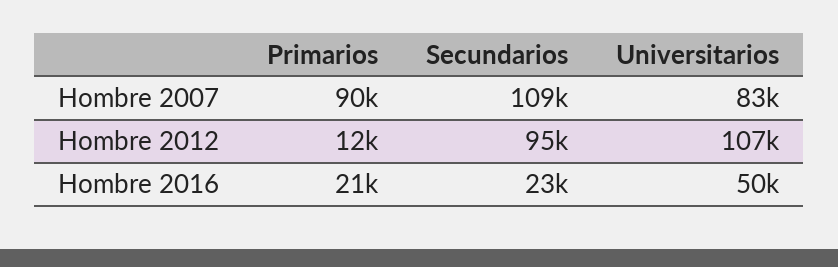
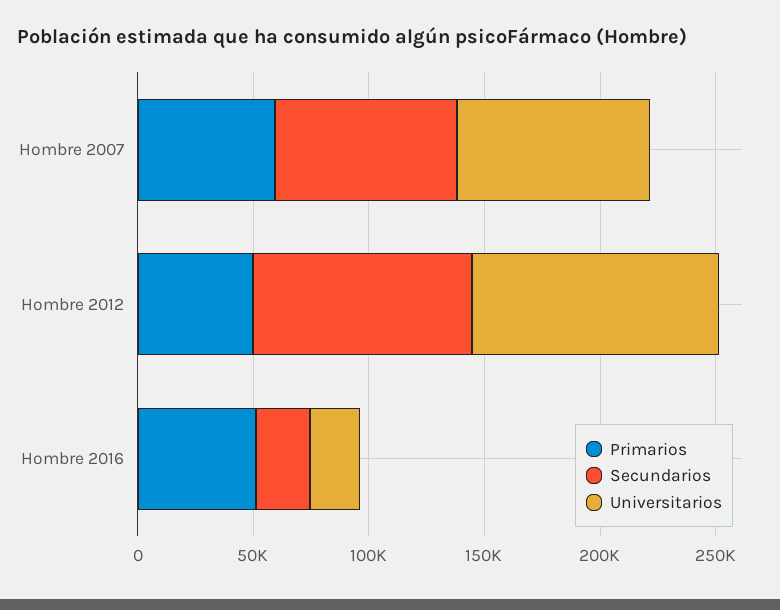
  {
    "Primarios": {
-     "Hombre 2007": 90000,
+     "Hombre 2007": 60000,
-     "Hombre 2012": 12000,
+     "Hombre 2012": 50000,
-     "Hombre 2016": 21000
+     "Hombre 2016": 50000
    },
    "Secundarios": {
-     "Hombre 2007": 109000,
+     "Hombre 2007": 80000,
      "Hombre 2012": 95000,
      "Hombre 2016": 23000
    },
    "Universitarios": {
      "Hombre 2007": 83000,
      "Hombre 2012": 107000,
-     "Hombre 2016": 50000
+     "Hombre 2016": 20000
    }
  }

